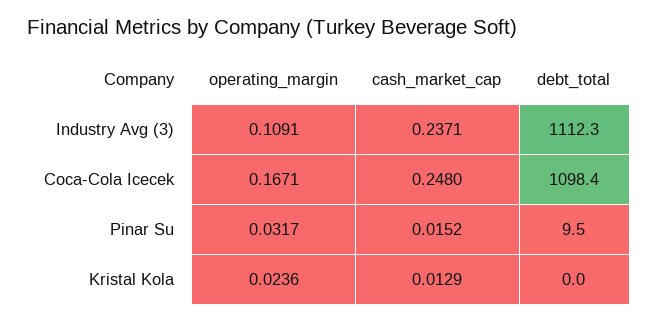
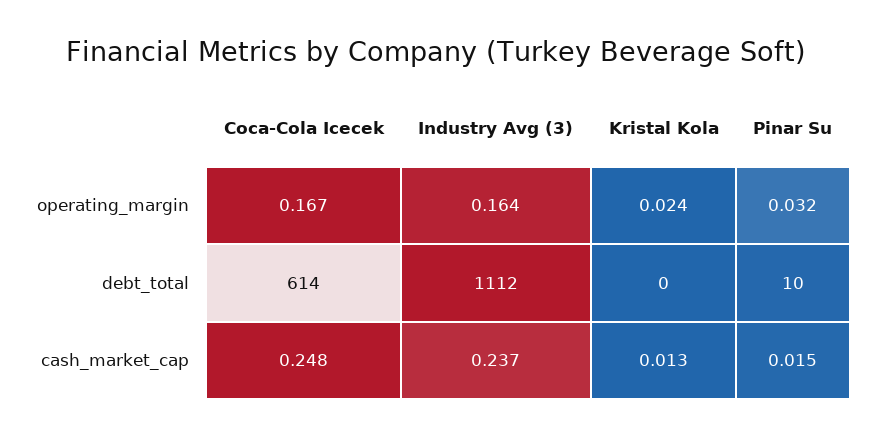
  {
    "operating_margin": {
-     "Industry Avg (3)": 0.1091,
+     "Industry Avg (3)": 0.164,
      "Coca-Cola Icecek": 0.1671,
      "Pinar Su": 0.0317,
      "Kristal Kola": 0.0236
    },
    "cash_market_cap": {
      "Industry Avg (3)": 0.2371,
      "Coca-Cola Icecek": 0.248,
      "Pinar Su": 0.0152,
      "Kristal Kola": 0.0129
    },
    "debt_total": {
      "Industry Avg (3)": 1112.3,
-     "Coca-Cola Icecek": 1098.4,
+     "Coca-Cola Icecek": 614,
      "Pinar Su": 9.5,
      "Kristal Kola": 0
    }
  }

